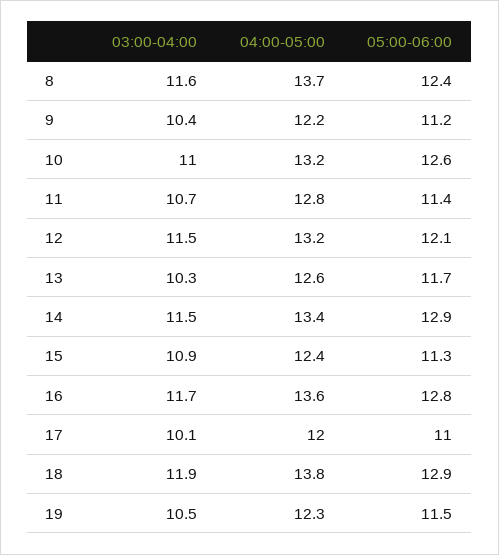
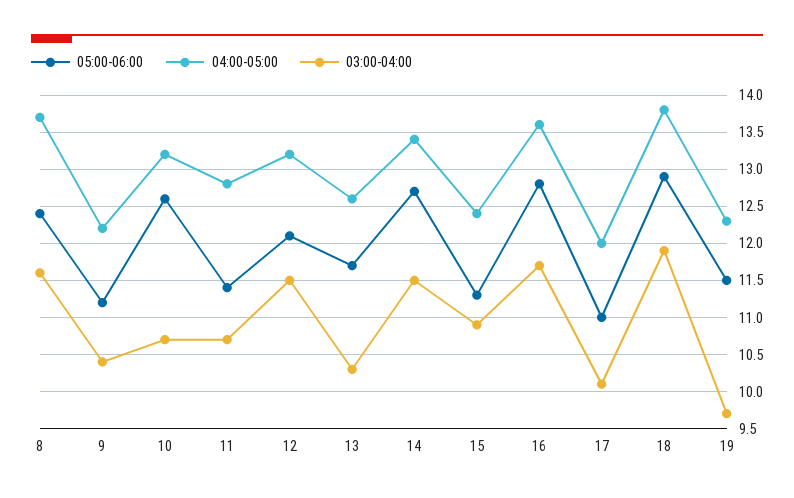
  {
    "03:00-04:00": {
      "8": 11.6,
      "9": 10.4,
-     "10": 11,
+     "10": 10.7,
      "11": 10.7,
      "12": 11.5,
      "13": 10.3,
      "14": 11.5,
      "15": 10.9,
      "16": 11.7,
      "17": 10.1,
      "18": 11.9,
-     "19": 10.5
+     "19": 9.7
    },
    "04:00-05:00": {
      "8": 13.7,
      "9": 12.2,
      "10": 13.2,
      "11": 12.8,
      "12": 13.2,
      "13": 12.6,
      "14": 13.4,
      "15": 12.4,
      "16": 13.6,
      "17": 12,
      "18": 13.8,
      "19": 12.3
    },
    "05:00-06:00": {
      "8": 12.4,
      "9": 11.2,
      "10": 12.6,
      "11": 11.4,
      "12": 12.1,
      "13": 11.7,
-     "14": 12.9,
+     "14": 12.7,
      "15": 11.3,
      "16": 12.8,
      "17": 11,
      "18": 12.9,
      "19": 11.5
    }
  }

